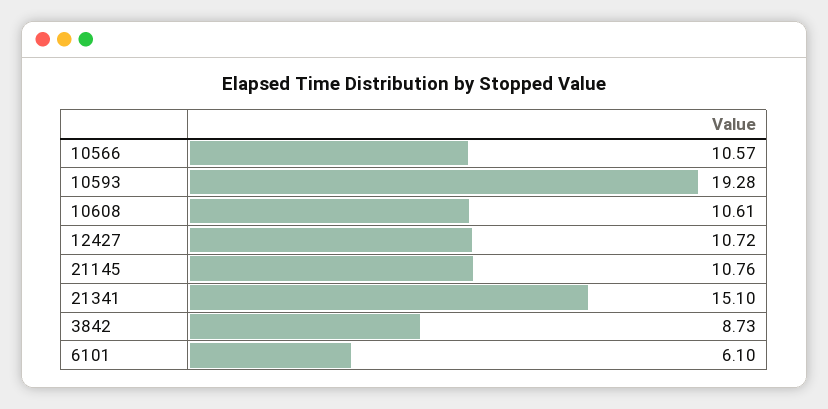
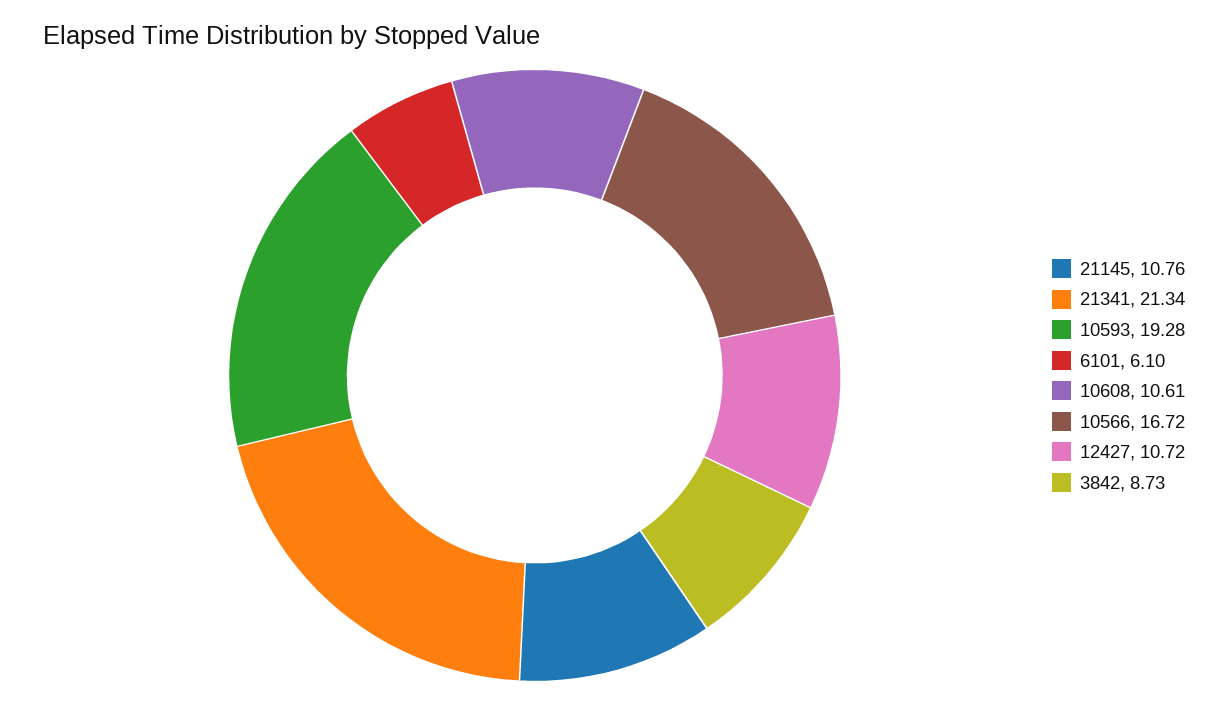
  {
-   "10566": 10.57,
+   "10566": 16.72,
    "10593": 19.28,
    "10608": 10.61,
    "12427": 10.72,
    "21145": 10.76,
-   "21341": 15.1,
+   "21341": 21.34,
    "3842": 8.73,
    "6101": 6.1
  }

